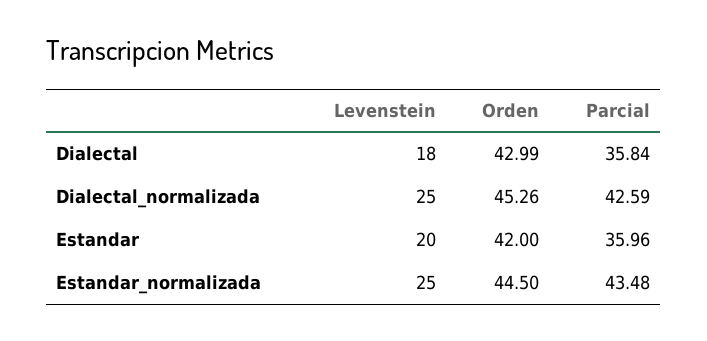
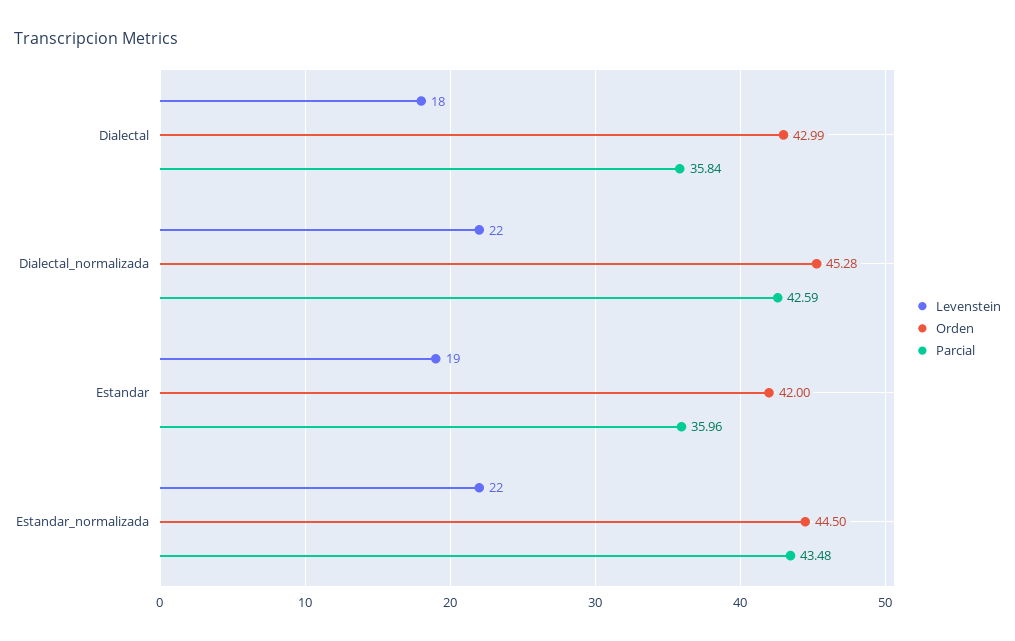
  {
    "Levenstein": {
      "Dialectal": 18,
-     "Dialectal_normalizada": 25,
+     "Dialectal_normalizada": 22,
-     "Estandar": 20,
+     "Estandar": 19,
-     "Estandar_normalizada": 25
+     "Estandar_normalizada": 22
    },
    "Orden": {
      "Dialectal": 42.99,
-     "Dialectal_normalizada": 45.26,
+     "Dialectal_normalizada": 45.28,
      "Estandar": 42,
      "Estandar_normalizada": 44.5
    },
    "Parcial": {
      "Dialectal": 35.84,
      "Dialectal_normalizada": 42.59,
      "Estandar": 35.96,
      "Estandar_normalizada": 43.48
    }
  }

